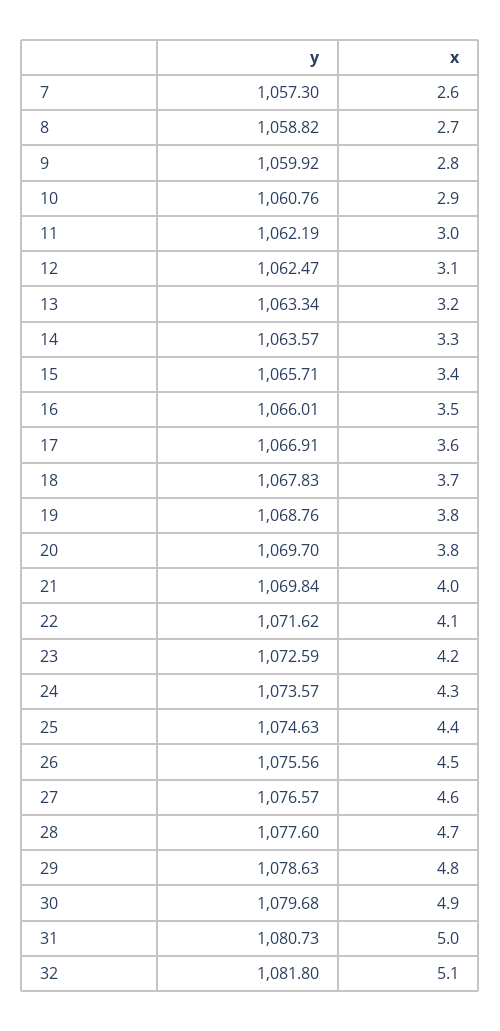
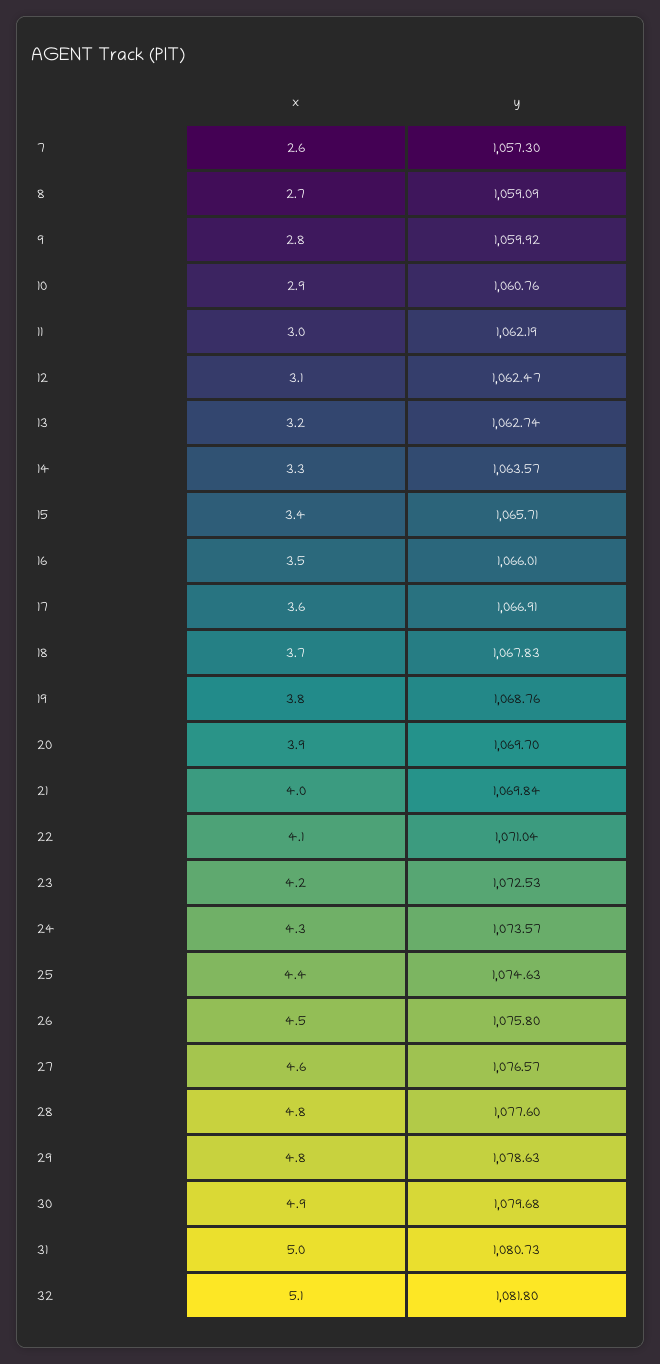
  {
    "y": {
      "7": 1057.3,
-     "8": 1058.82,
+     "8": 1059.09,
      "9": 1059.92,
      "10": 1060.76,
      "11": 1062.19,
      "12": 1062.47,
-     "13": 1063.34,
+     "13": 1062.74,
      "14": 1063.57,
      "15": 1065.71,
      "16": 1066.01,
      "17": 1066.91,
      "18": 1067.83,
      "19": 1068.76,
      "20": 1069.7,
      "21": 1069.84,
-     "22": 1071.62,
+     "22": 1071.04,
-     "23": 1072.59,
+     "23": 1072.53,
      "24": 1073.57,
      "25": 1074.63,
-     "26": 1075.56,
+     "26": 1075.8,
      "27": 1076.57,
      "28": 1077.6,
      "29": 1078.63,
      "30": 1079.68,
      "31": 1080.73,
      "32": 1081.8
    },
    "x": {
      "7": 2.6,
      "8": 2.7,
      "9": 2.8,
      "10": 2.9,
      "11": 3,
      "12": 3.1,
      "13": 3.2,
      "14": 3.3,
      "15": 3.4,
      "16": 3.5,
      "17": 3.6,
      "18": 3.7,
      "19": 3.8,
-     "20": 3.8,
+     "20": 3.9,
      "21": 4,
      "22": 4.1,
      "23": 4.2,
      "24": 4.3,
      "25": 4.4,
      "26": 4.5,
      "27": 4.6,
-     "28": 4.7,
+     "28": 4.8,
      "29": 4.8,
      "30": 4.9,
      "31": 5,
      "32": 5.1
    }
  }

